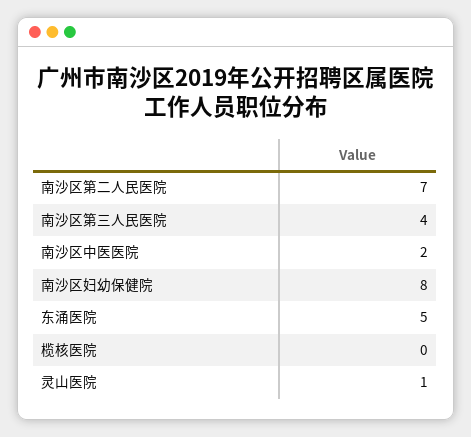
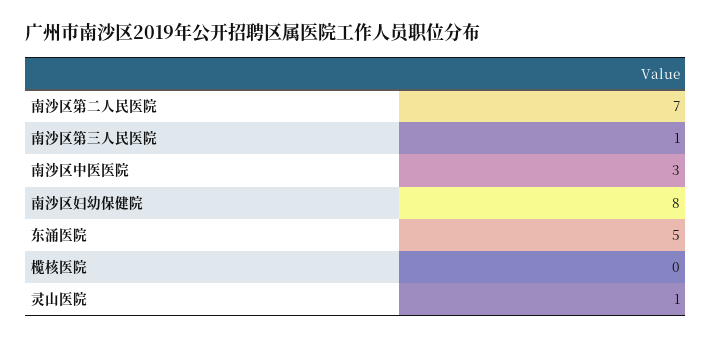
  {
    "南沙区第二人民医院": 7,
-   "南沙区第三人民医院": 4,
+   "南沙区第三人民医院": 1,
-   "南沙区中医医院": 2,
+   "南沙区中医医院": 3,
    "南沙区妇幼保健院": 8,
    "东涌医院": 5,
    "榄核医院": 0,
    "灵山医院": 1
  }

